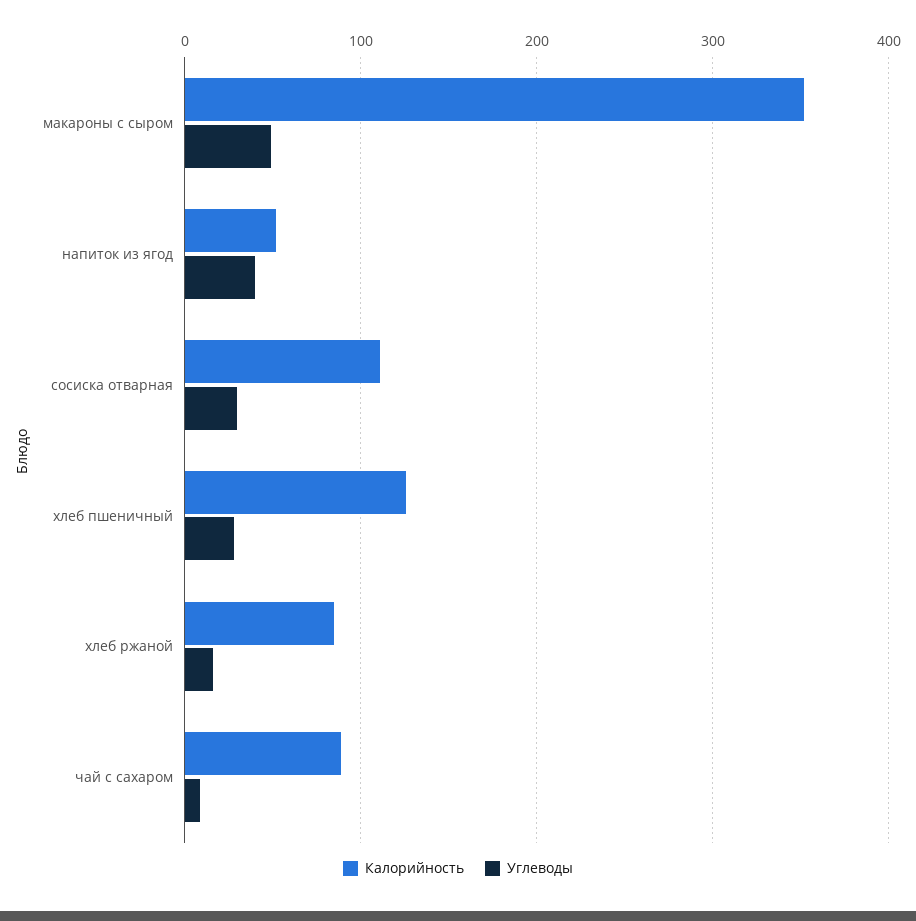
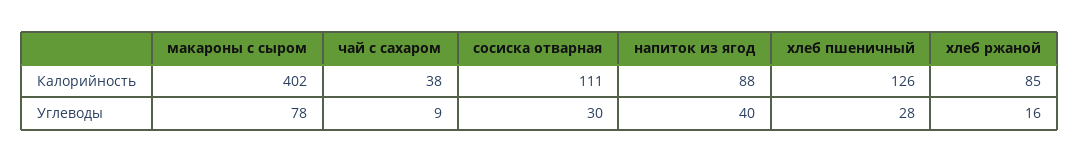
  {
    "Калорийность": {
-     "макароны с сыром": 350,
+     "макароны с сыром": 402,
-     "напиток из ягод": 50,
+     "напиток из ягод": 88,
      "сосиска отварная": 111,
      "хлеб пшеничный": 126,
      "хлеб ржаной": 85,
-     "чай с сахаром": 90
+     "чай с сахаром": 38
    },
    "Углеводы": {
-     "макароны с сыром": 50,
+     "макароны с сыром": 78,
      "напиток из ягод": 40,
      "сосиска отварная": 30,
      "хлеб пшеничный": 28,
      "хлеб ржаной": 16,
      "чай с сахаром": 9
    }
  }

